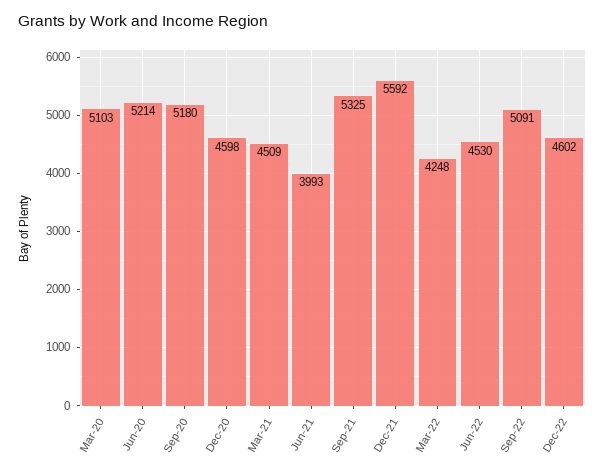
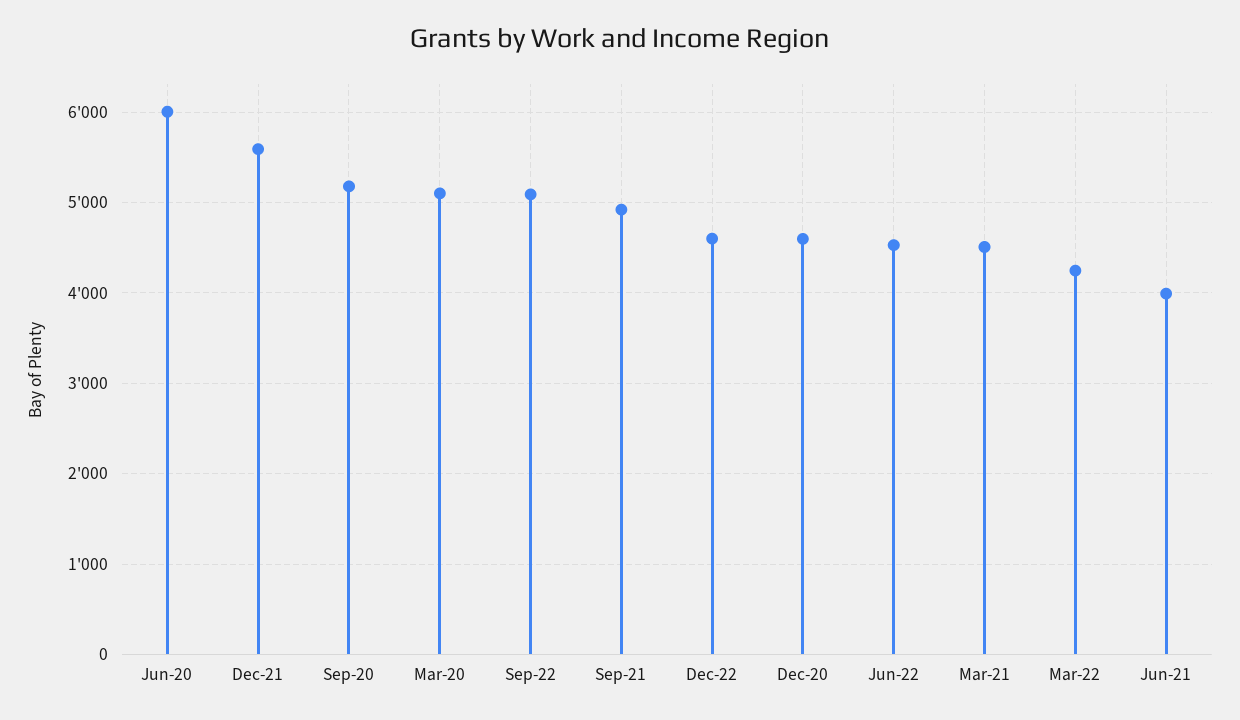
  {
    "Mar-20": 5103,
-   "Jun-20": 5214,
+   "Jun-20": 6000,
    "Sep-20": 5180,
    "Dec-20": 4598,
    "Mar-21": 4509,
    "Jun-21": 3993,
-   "Sep-21": 5325,
+   "Sep-21": 4900,
    "Dec-21": 5592,
    "Mar-22": 4248,
    "Jun-22": 4530,
    "Sep-22": 5091,
    "Dec-22": 4602
  }

